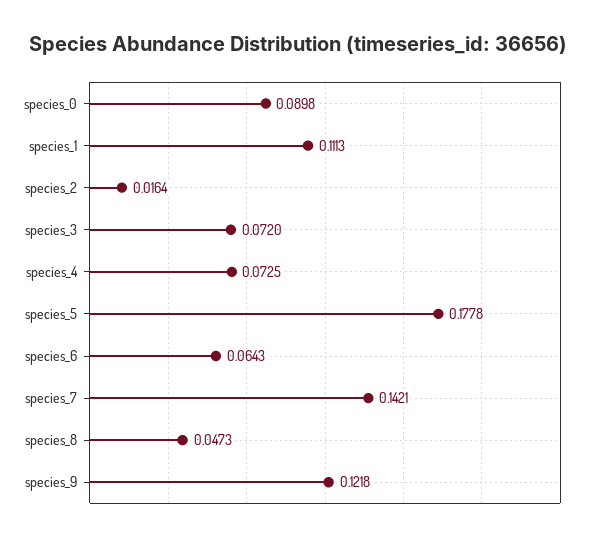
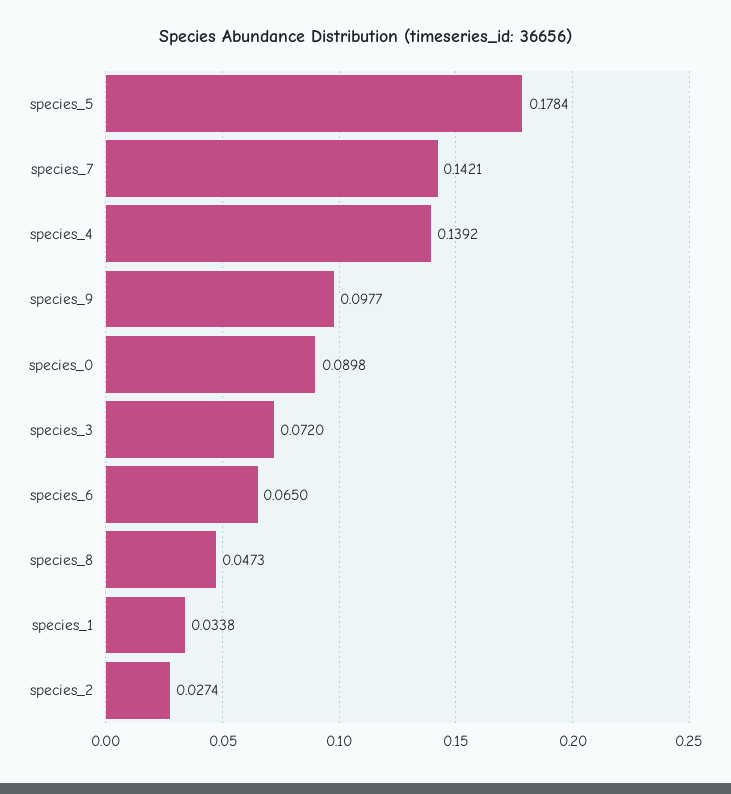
  {
    "species_0": 0.0898,
-   "species_1": 0.1113,
+   "species_1": 0.0338,
-   "species_2": 0.0164,
+   "species_2": 0.0274,
    "species_3": 0.072,
-   "species_4": 0.0725,
+   "species_4": 0.1392,
-   "species_5": 0.1778,
+   "species_5": 0.1784,
-   "species_6": 0.0643,
+   "species_6": 0.065,
    "species_7": 0.1421,
    "species_8": 0.0473,
-   "species_9": 0.1218
+   "species_9": 0.0977
  }

